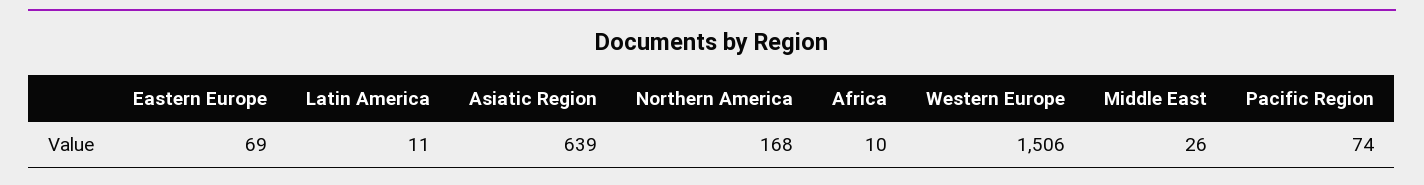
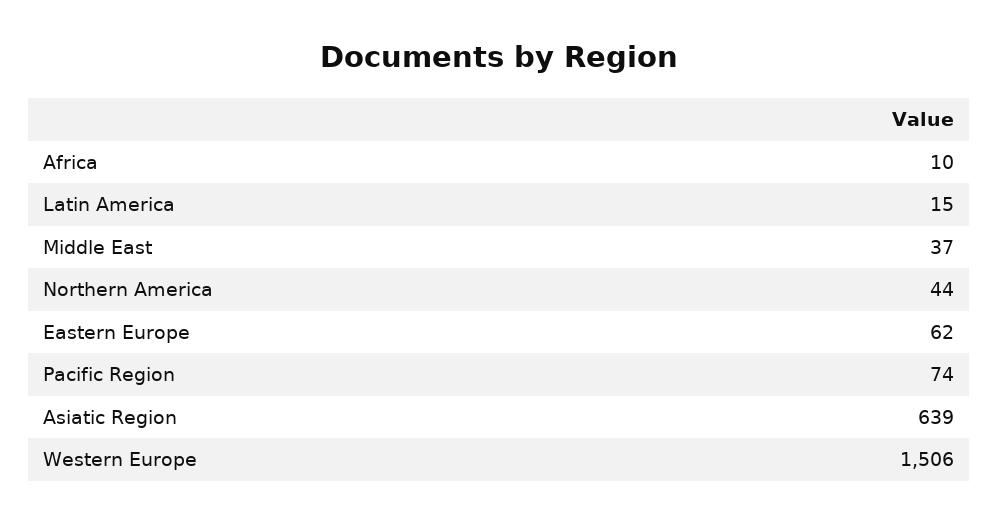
  {
-   "Eastern Europe": 69,
+   "Eastern Europe": 62,
-   "Latin America": 11,
+   "Latin America": 15,
    "Asiatic Region": 639,
-   "Northern America": 168,
+   "Northern America": 44,
    "Africa": 10,
    "Western Europe": 1506,
-   "Middle East": 26,
+   "Middle East": 37,
    "Pacific Region": 74
  }

